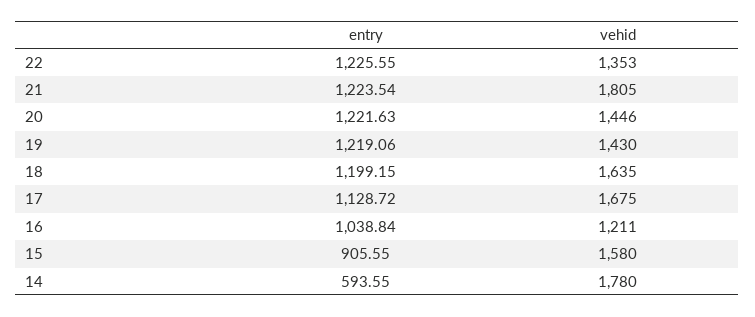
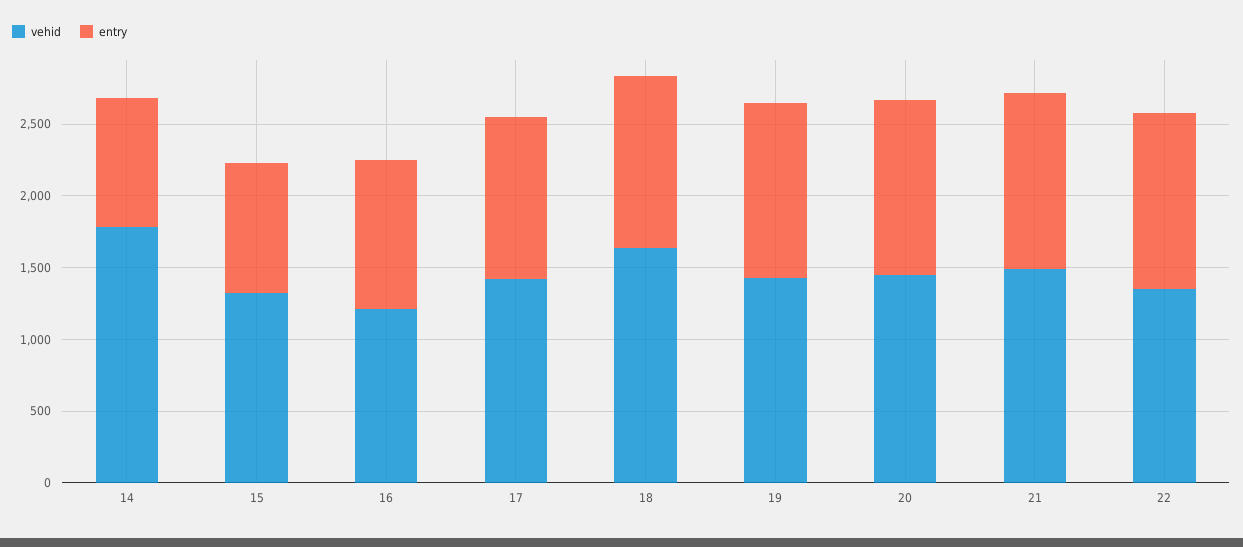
  {
    "entry": {
      "22": 1225.55,
      "21": 1223.54,
      "20": 1221.63,
      "19": 1219.06,
      "18": 1199.15,
      "17": 1128.72,
      "16": 1038.84,
      "15": 905.55,
-     "14": 593.55
+     "14": 900
    },
    "vehid": {
      "22": 1353,
-     "21": 1805,
+     "21": 1500,
      "20": 1446,
      "19": 1430,
      "18": 1635,
-     "17": 1675,
+     "17": 1400,
      "16": 1211,
-     "15": 1580,
+     "15": 1300,
      "14": 1780
    }
  }

